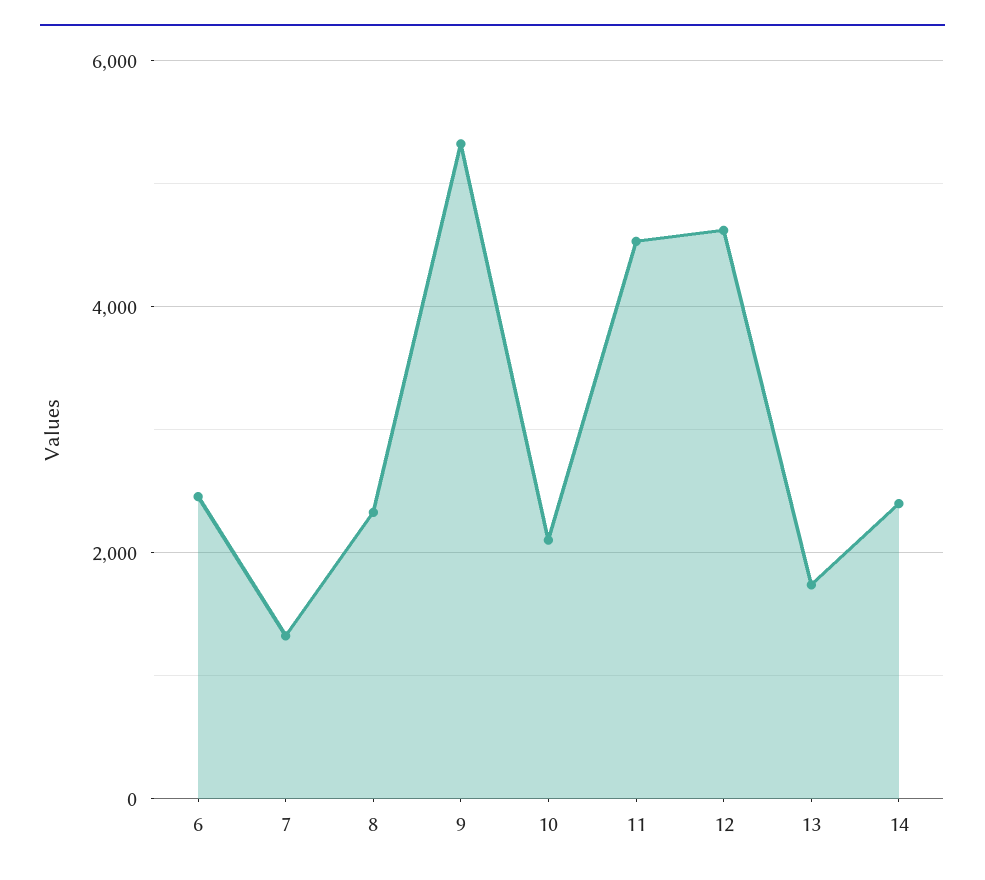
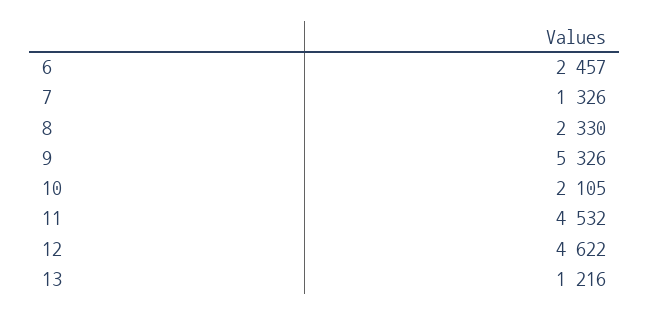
  {
    "6": 2457,
    "7": 1326,
    "8": 2330,
    "9": 5326,
    "10": 2105,
    "11": 4532,
    "12": 4622,
-   "13": 1800,
+   "13": 1216
-   "14": 2400
  }

